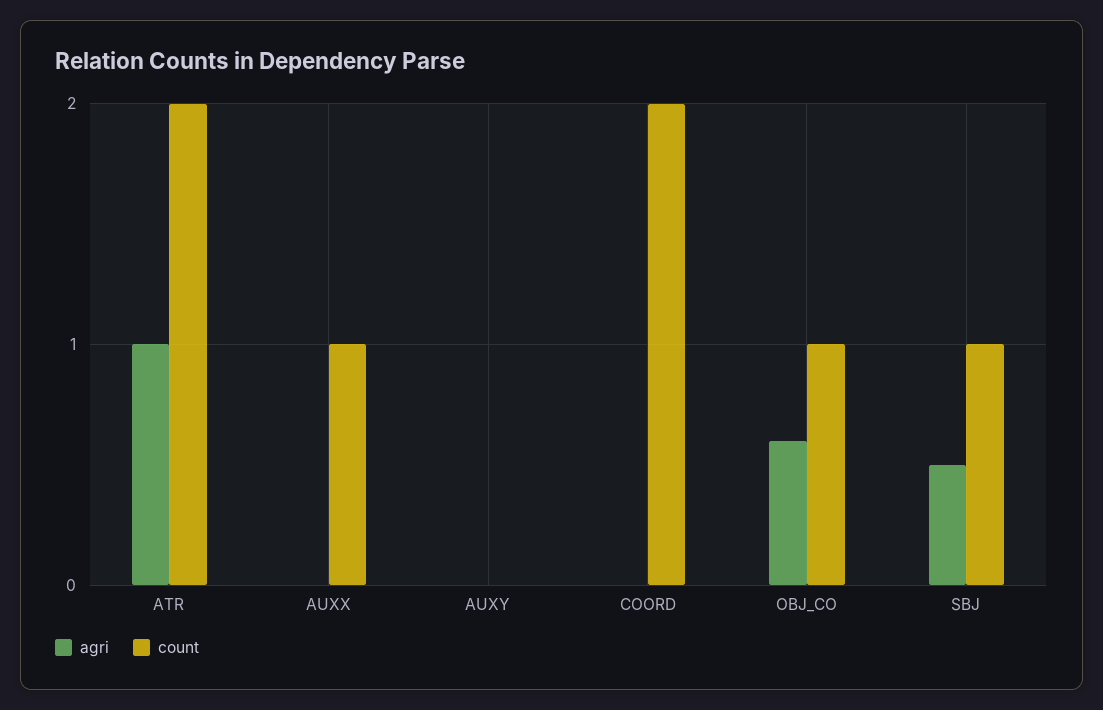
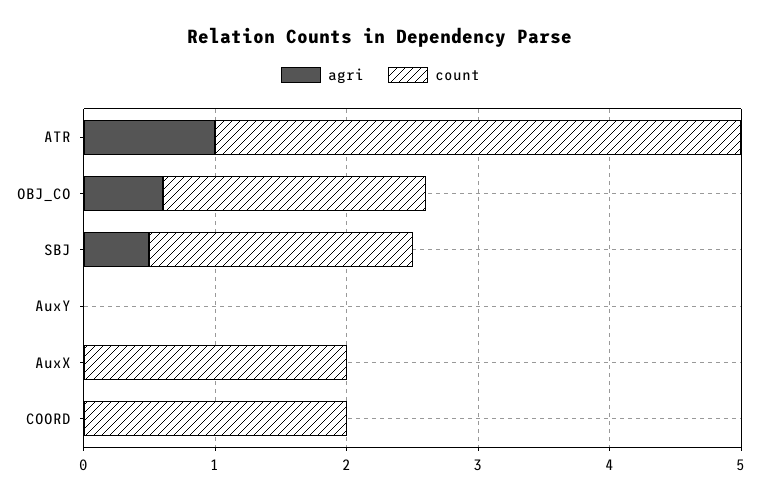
  {
    "agri": {
      "ATR": 1,
      "AUXX": 0,
      "AUXY": 0,
      "COORD": 0,
      "OBJ_CO": 0.6,
      "SBJ": 0.5
    },
    "count": {
-     "ATR": 2,
+     "ATR": 4,
-     "AUXX": 1,
+     "AUXX": 2,
      "AUXY": 0,
      "COORD": 2,
-     "OBJ_CO": 1,
+     "OBJ_CO": 2,
-     "SBJ": 1
+     "SBJ": 2
    }
  }

